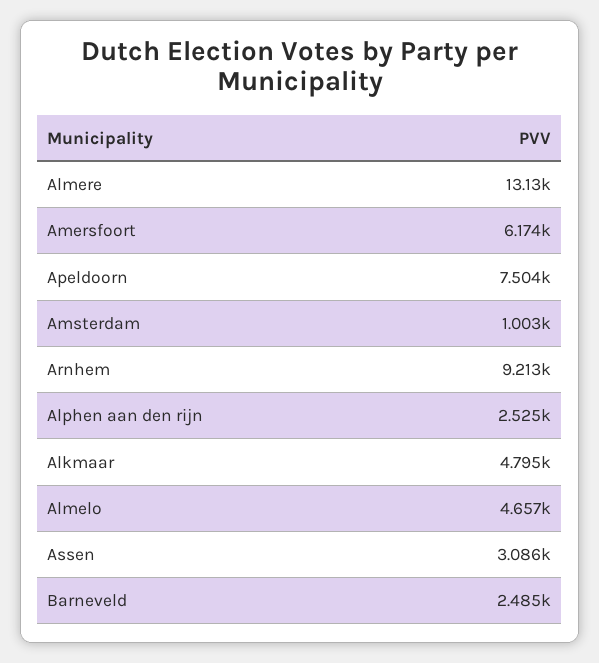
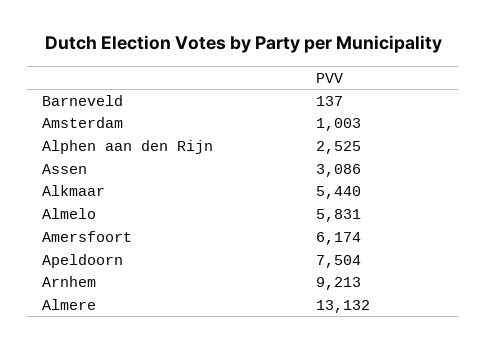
  {
    "Almere": 13132,
    "Amersfoort": 6174,
    "Apeldoorn": 7504,
    "Amsterdam": 1003,
    "Arnhem": 9213,
    "Alphen aan den rijn": 2525,
-   "Alkmaar": 4795,
+   "Alkmaar": 5440,
-   "Almelo": 4657,
+   "Almelo": 5831,
    "Assen": 3086,
-   "Barneveld": 2485
+   "Barneveld": 137
  }

